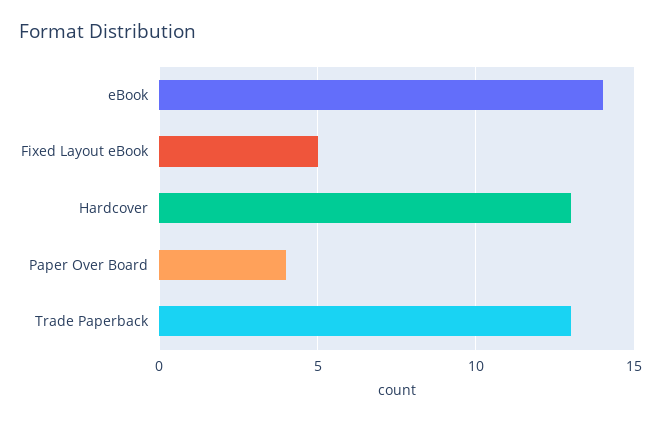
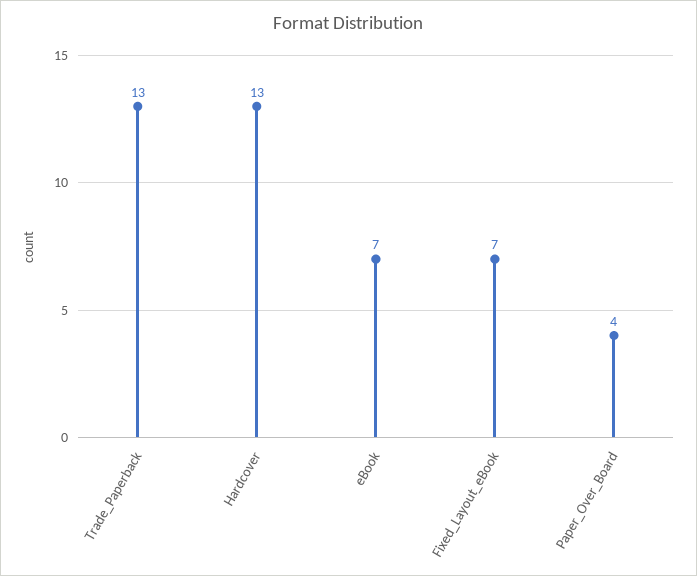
  {
-   "eBook": 14,
+   "eBook": 7,
-   "Fixed Layout eBook": 5,
+   "Fixed Layout eBook": 7,
    "Hardcover": 13,
    "Paper Over Board": 4,
    "Trade Paperback": 13
  }

